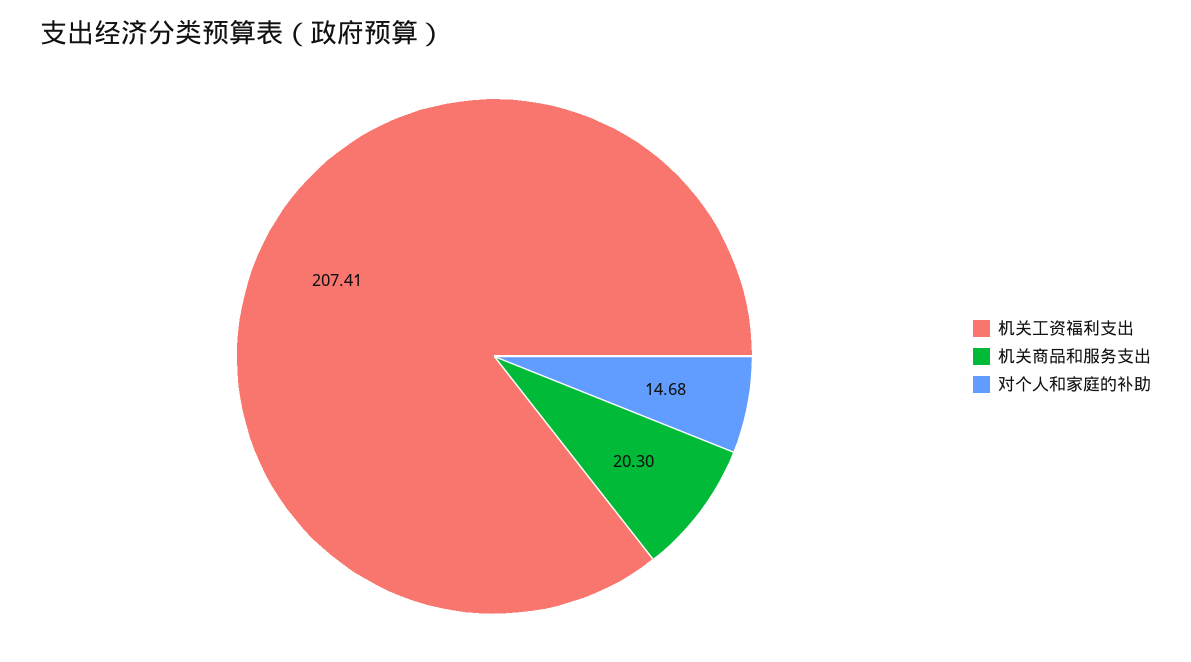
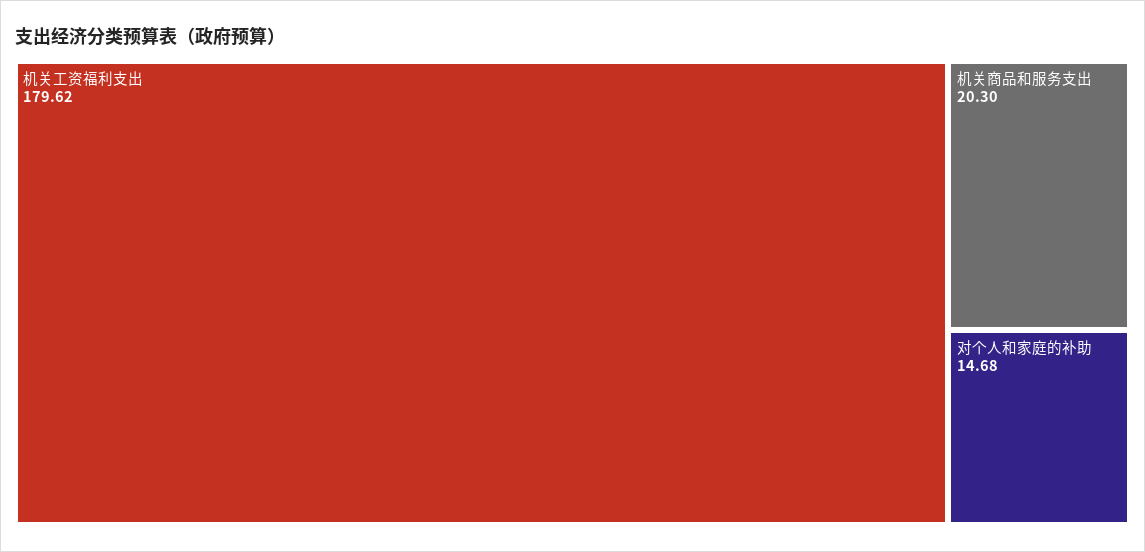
  {
-   "机关工资福利支出": 207.41,
+   "机关工资福利支出": 179.62,
    "机关商品和服务支出": 20.3,
    "对个人和家庭的补助": 14.68
  }

